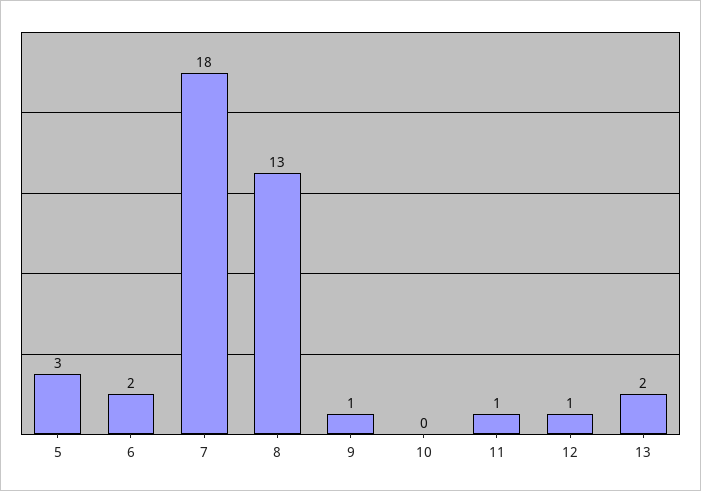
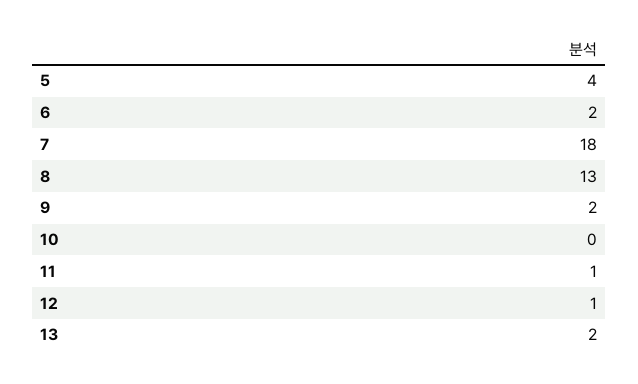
  {
-   "5": 3,
+   "5": 4,
    "6": 2,
    "7": 18,
    "8": 13,
-   "9": 1,
+   "9": 2,
    "10": 0,
    "11": 1,
    "12": 1,
    "13": 2
  }

